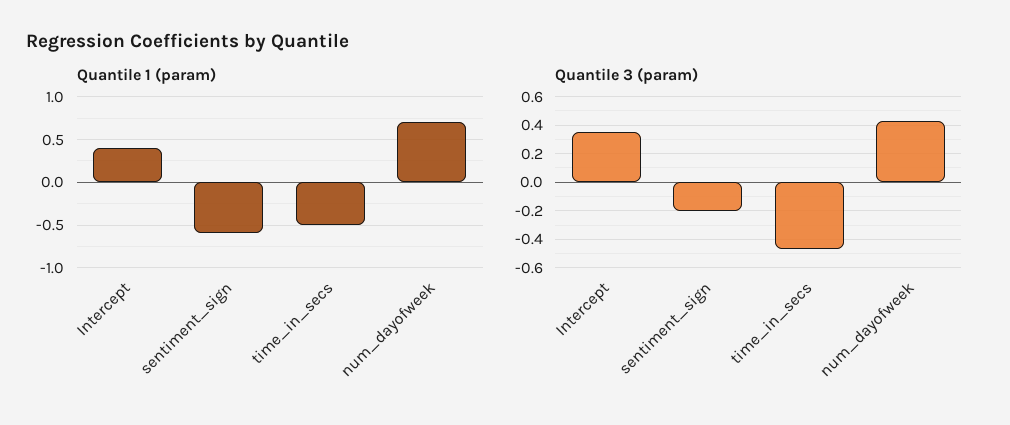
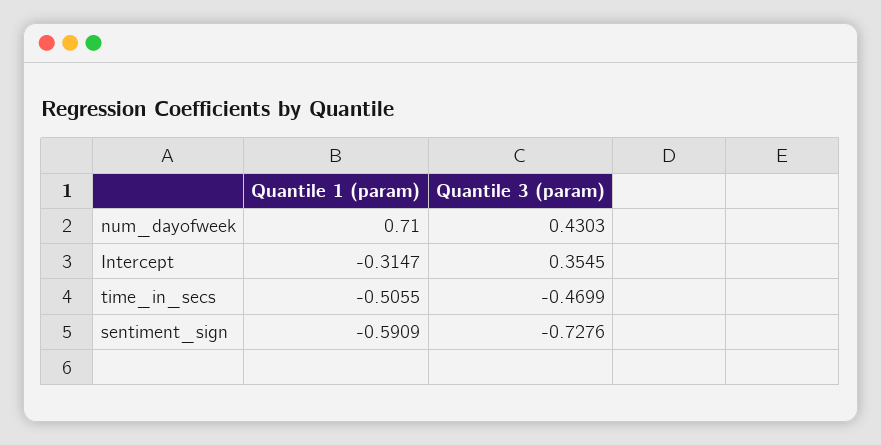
  {
    "Quantile 1 (param)": {
-     "Intercept": 0.4,
+     "Intercept": -0.3147,
      "sentiment_sign": -0.5909,
      "time_in_secs": -0.5055,
      "num_dayofweek": 0.71
    },
    "Quantile 3 (param)": {
      "Intercept": 0.3545,
-     "sentiment_sign": -0.2,
+     "sentiment_sign": -0.7276,
      "time_in_secs": -0.4699,
      "num_dayofweek": 0.4303
    }
  }

